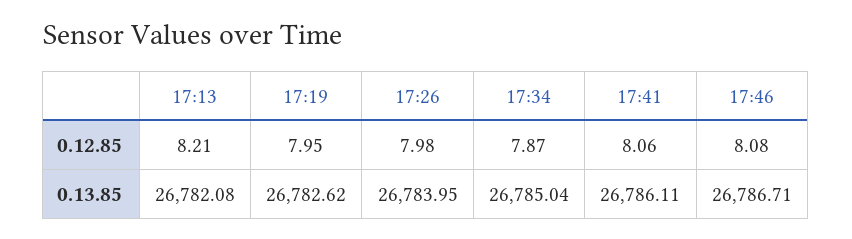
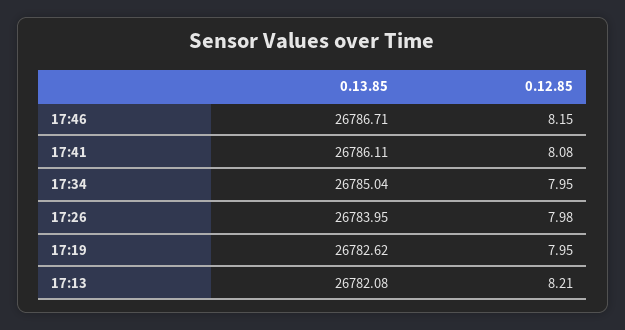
  {
    "17:13": {
      "0.12.85": 8.21,
      "0.13.85": 26782.08
    },
    "17:19": {
      "0.12.85": 7.95,
      "0.13.85": 26782.62
    },
    "17:26": {
      "0.12.85": 7.98,
      "0.13.85": 26783.95
    },
    "17:34": {
-     "0.12.85": 7.87,
+     "0.12.85": 7.95,
      "0.13.85": 26785.04
    },
    "17:41": {
-     "0.12.85": 8.06,
+     "0.12.85": 8.08,
      "0.13.85": 26786.11
    },
    "17:46": {
-     "0.12.85": 8.08,
+     "0.12.85": 8.15,
      "0.13.85": 26786.71
    }
  }

